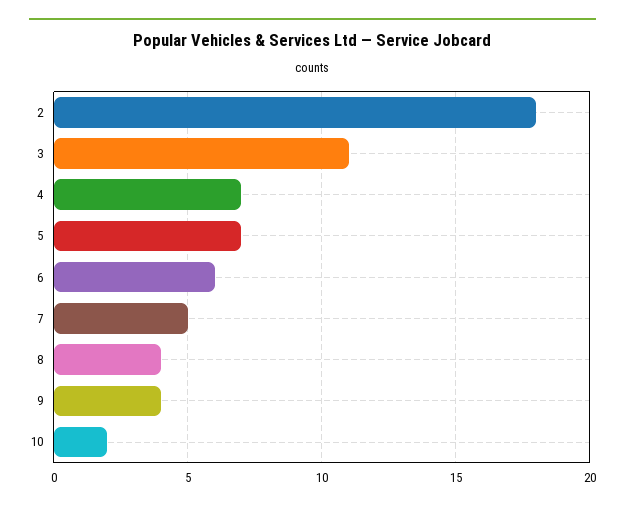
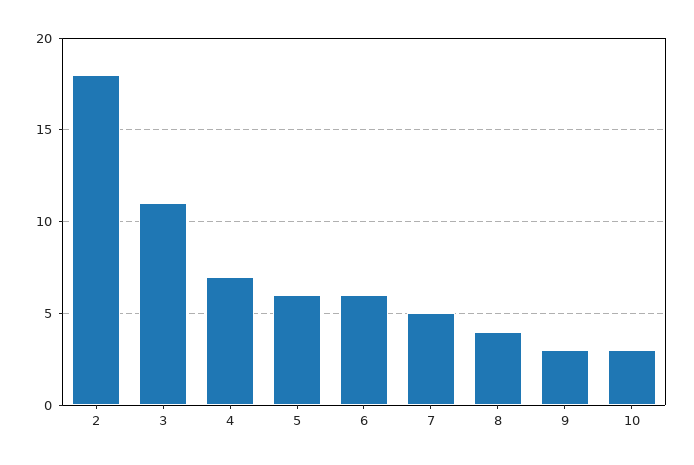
  {
    "2": 18,
    "3": 11,
    "4": 7,
-   "5": 7,
+   "5": 6,
    "6": 6,
    "7": 5,
    "8": 4,
-   "9": 4,
+   "9": 3,
-   "10": 2
+   "10": 3
  }

